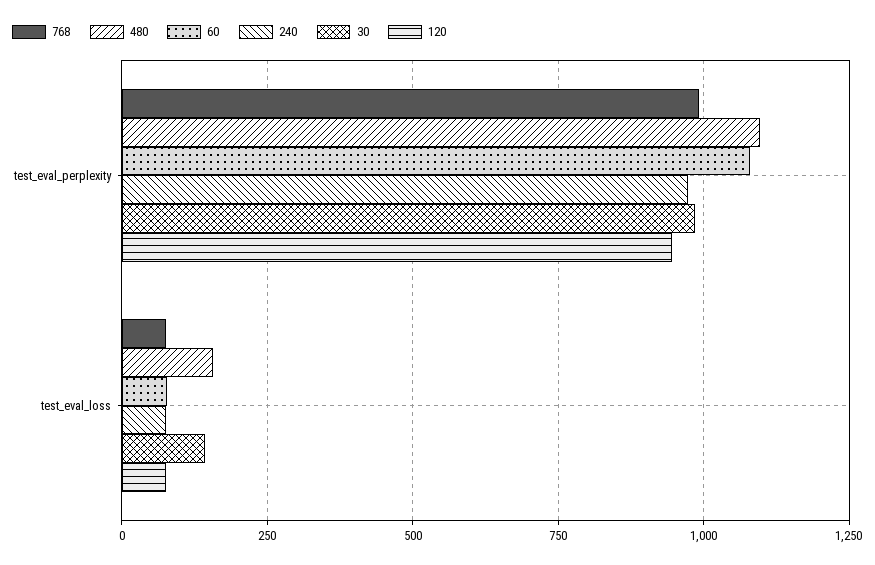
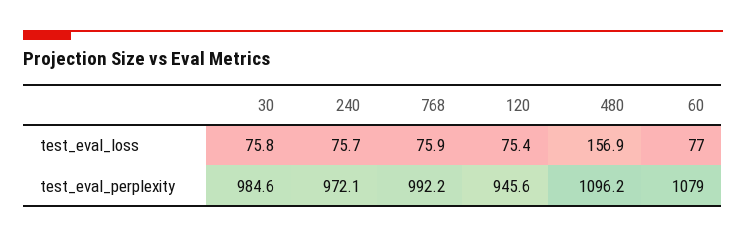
  {
    "768": {
      "test_eval_perplexity": 992.2,
      "test_eval_loss": 75.9
    },
    "480": {
      "test_eval_perplexity": 1096.2,
      "test_eval_loss": 156.9
    },
    "60": {
      "test_eval_perplexity": 1079,
      "test_eval_loss": 77
    },
    "240": {
      "test_eval_perplexity": 972.1,
      "test_eval_loss": 75.7
    },
    "30": {
      "test_eval_perplexity": 984.6,
-     "test_eval_loss": 150
+     "test_eval_loss": 75.8
    },
    "120": {
      "test_eval_perplexity": 945.6,
      "test_eval_loss": 75.4
    }
  }

